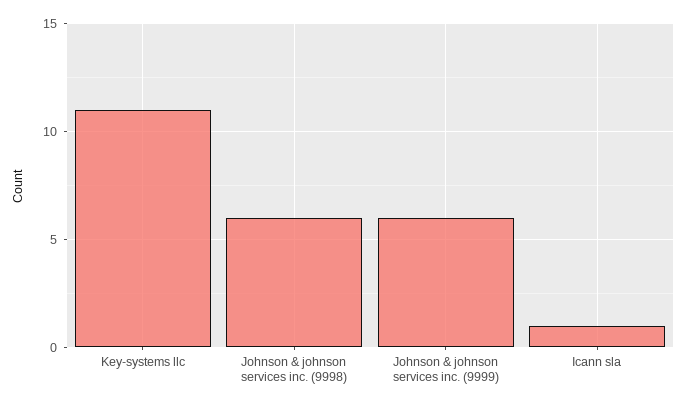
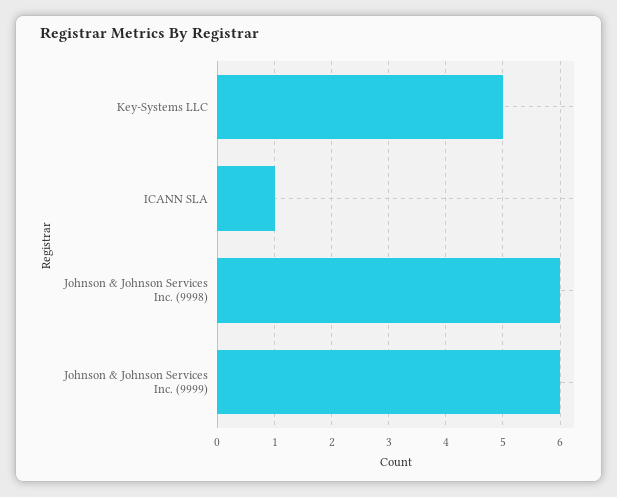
  {
-   "Key-systems llc": 11,
+   "Key-systems llc": 5,
    "Johnson & johnson services inc. (9998)": 6,
    "Johnson & johnson services inc. (9999)": 6,
    "Icann sla": 1
  }

